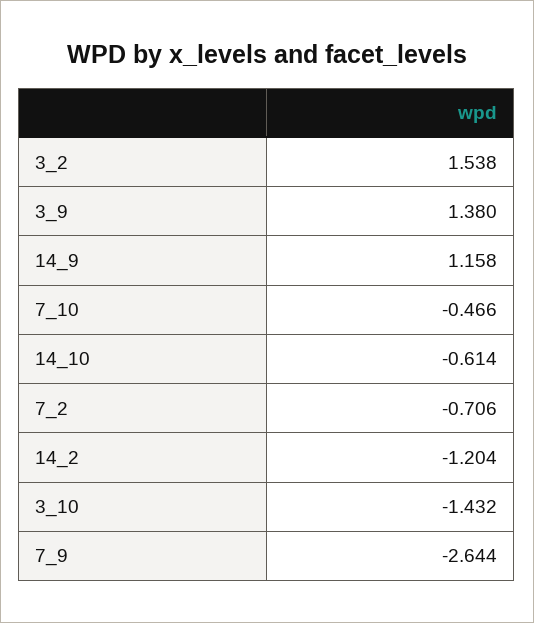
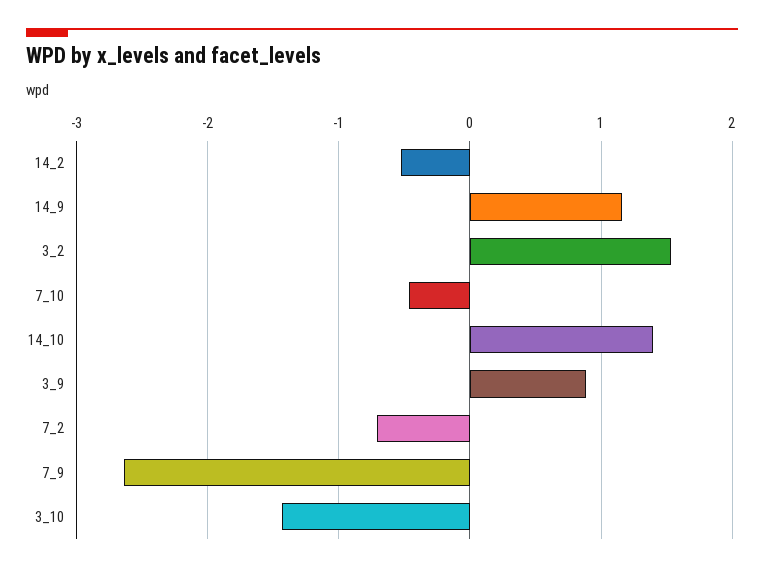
  {
    "3_2": 1.538,
-   "3_9": 1.38,
+   "3_9": 0.9,
    "14_9": 1.158,
    "7_10": -0.466,
-   "14_10": -0.614,
+   "14_10": 1.4,
    "7_2": -0.706,
-   "14_2": -1.204,
+   "14_2": -0.5,
    "3_10": -1.432,
    "7_9": -2.644
  }

